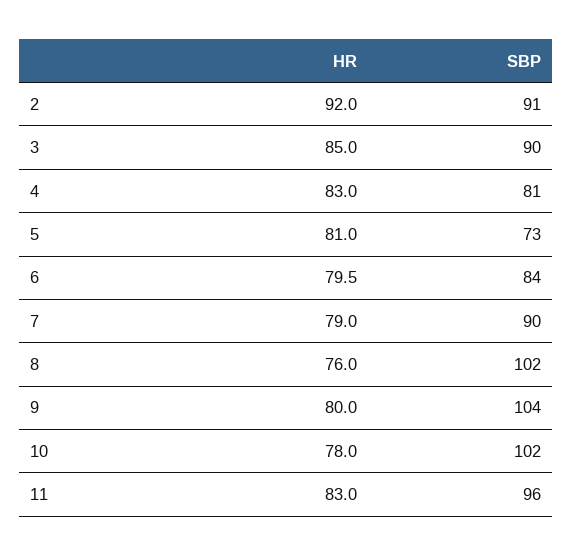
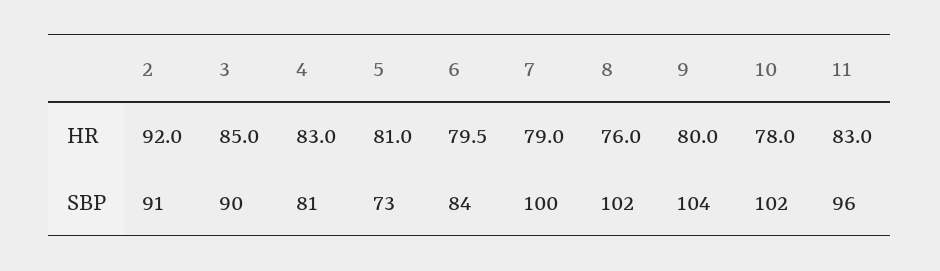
  {
    "HR": {
      "2": 92,
      "3": 85,
      "4": 83,
      "5": 81,
      "6": 79.5,
      "7": 79,
      "8": 76,
      "9": 80,
      "10": 78,
      "11": 83
    },
    "SBP": {
      "2": 91,
      "3": 90,
      "4": 81,
      "5": 73,
      "6": 84,
-     "7": 90,
+     "7": 100,
      "8": 102,
      "9": 104,
      "10": 102,
      "11": 96
    }
  }

